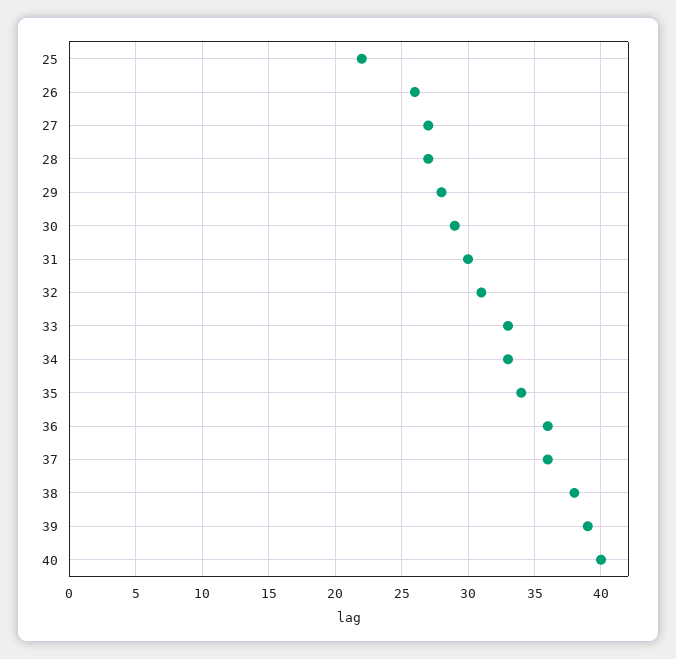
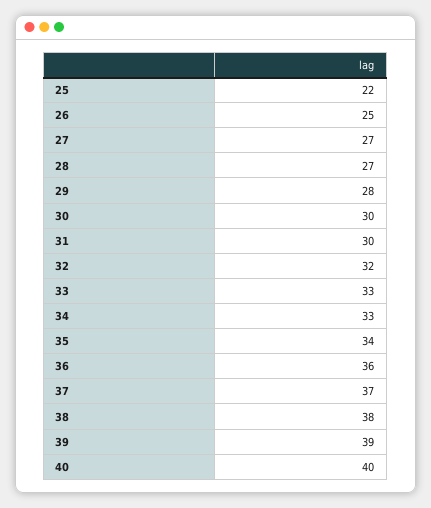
  {
    "25": 22,
-   "26": 26,
+   "26": 25,
    "27": 27,
    "28": 27,
    "29": 28,
-   "30": 29,
+   "30": 30,
    "31": 30,
-   "32": 31,
+   "32": 32,
    "33": 33,
    "34": 33,
    "35": 34,
    "36": 36,
-   "37": 36,
+   "37": 37,
    "38": 38,
    "39": 39,
    "40": 40
  }

